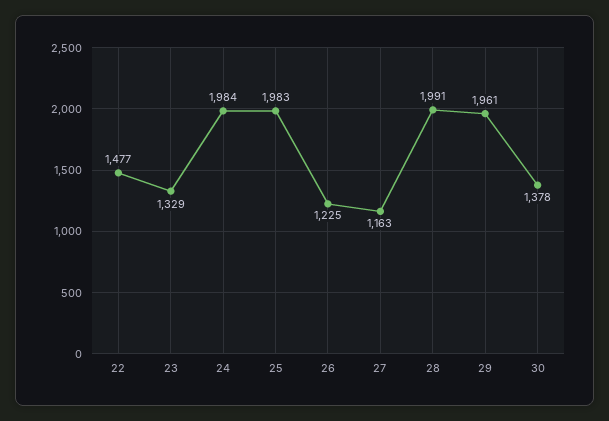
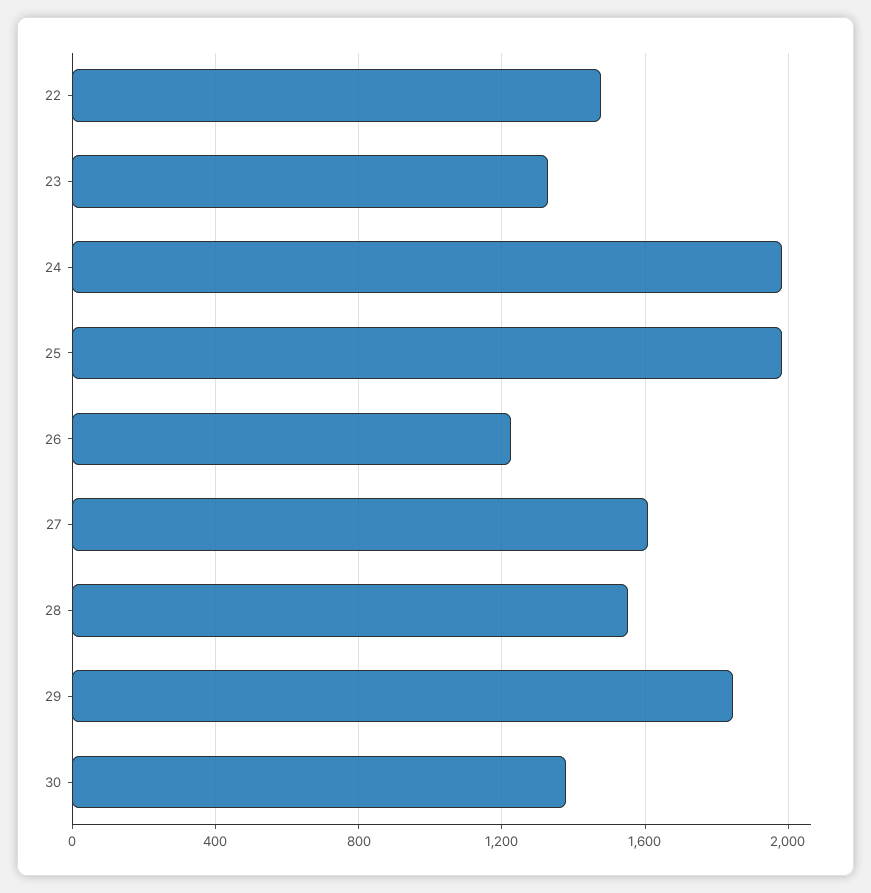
  {
    "22": 1477,
    "23": 1329,
    "24": 1984,
    "25": 1983,
    "26": 1225,
-   "27": 1163,
+   "27": 1600,
-   "28": 1991,
+   "28": 1550,
-   "29": 1961,
+   "29": 1850,
    "30": 1378
  }

